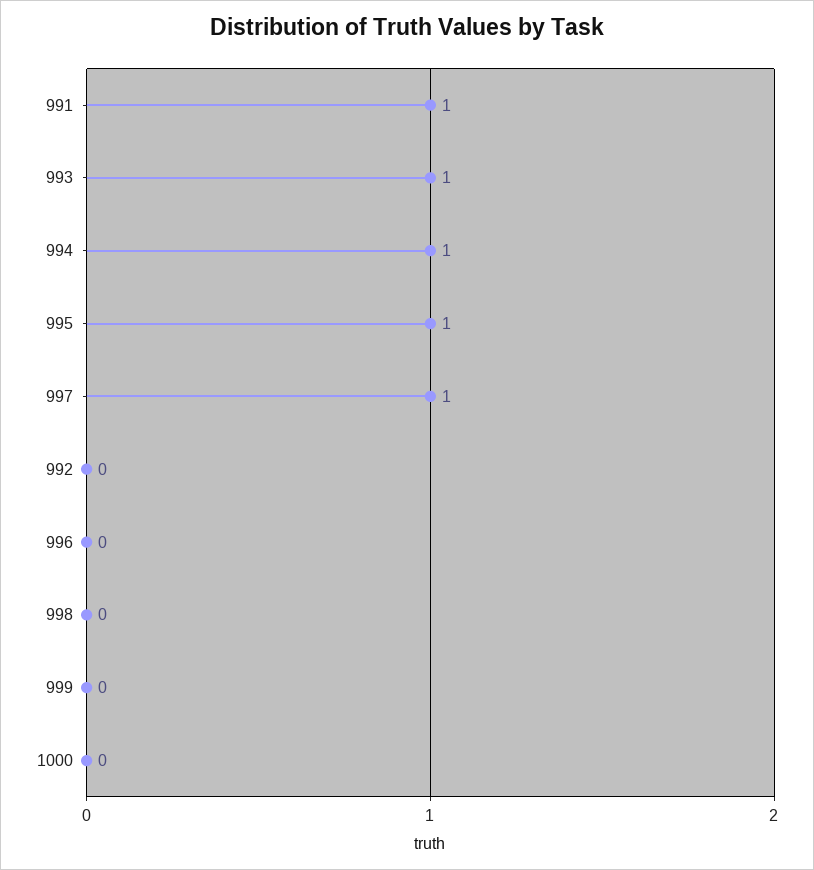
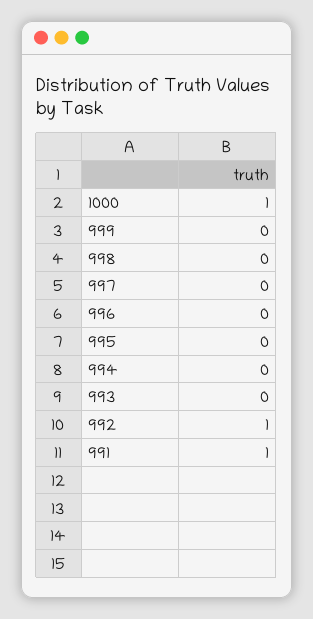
  {
    "991": 1,
-   "993": 1,
+   "993": 0,
-   "994": 1,
+   "994": 0,
-   "995": 1,
+   "995": 0,
-   "997": 1,
+   "997": 0,
-   "992": 0,
+   "992": 1,
    "996": 0,
    "998": 0,
    "999": 0,
-   "1000": 0
+   "1000": 1
  }

